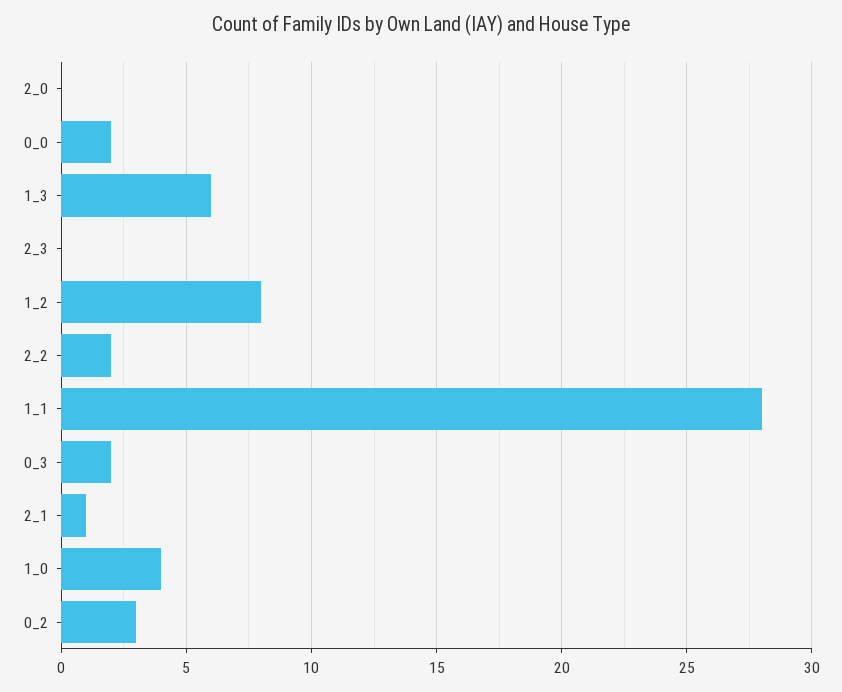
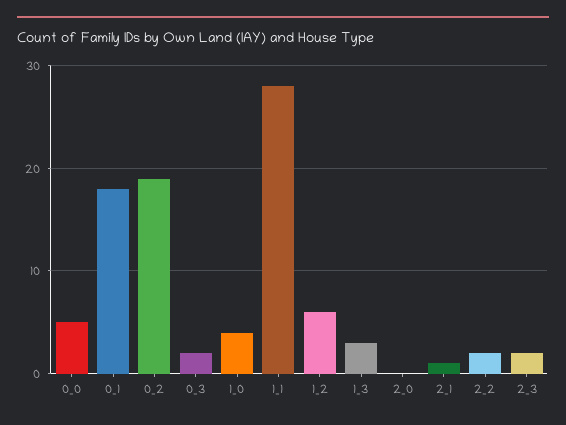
  {
    "2_0": 0,
-   "0_0": 2,
+   "0_0": 5,
-   "1_3": 6,
+   "1_3": 3,
-   "2_3": 0,
+   "2_3": 2,
-   "1_2": 8,
+   "1_2": 6,
    "2_2": 2,
    "1_1": 28,
    "0_3": 2,
    "2_1": 1,
    "1_0": 4,
-   "0_2": 3
+   "0_2": 19,
+   "0_1": 18
  }

